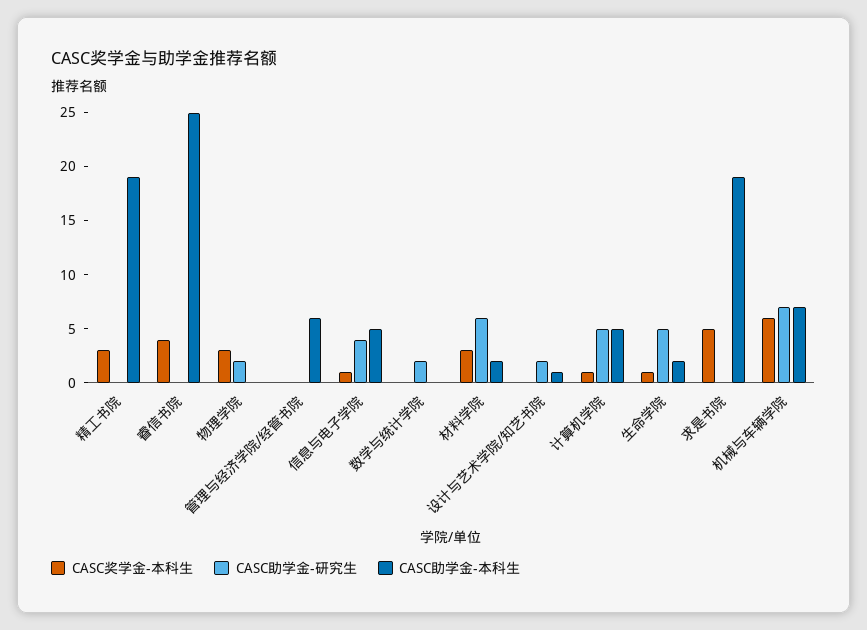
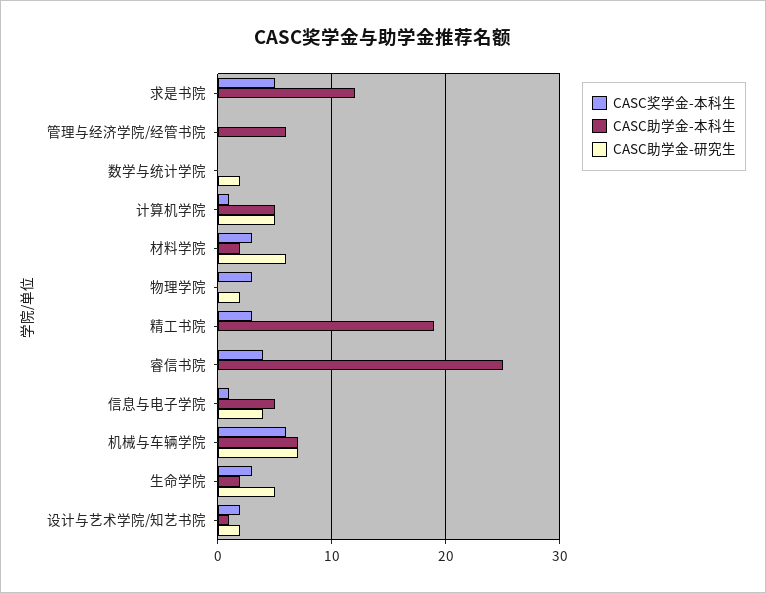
  {
    "CASC奖学金-本科生": {
      "精工书院": 3,
      "睿信书院": 4,
      "物理学院": 3,
      "管理与经济学院/经管书院": 0,
      "信息与电子学院": 1,
      "数学与统计学院": 0,
      "材料学院": 3,
-     "设计与艺术学院/知艺书院": 0,
+     "设计与艺术学院/知艺书院": 2,
      "计算机学院": 1,
-     "生命学院": 1,
+     "生命学院": 3,
      "求是书院": 5,
      "机械与车辆学院": 6
    },
    "CASC助学金-研究生": {
      "精工书院": 0,
      "睿信书院": 0,
      "物理学院": 2,
      "管理与经济学院/经管书院": 0,
      "信息与电子学院": 4,
      "数学与统计学院": 2,
      "材料学院": 6,
      "设计与艺术学院/知艺书院": 2,
      "计算机学院": 5,
      "生命学院": 5,
      "求是书院": 0,
      "机械与车辆学院": 7
    },
    "CASC助学金-本科生": {
      "精工书院": 19,
      "睿信书院": 25,
      "物理学院": 0,
      "管理与经济学院/经管书院": 6,
      "信息与电子学院": 5,
      "数学与统计学院": 0,
      "材料学院": 2,
      "设计与艺术学院/知艺书院": 1,
      "计算机学院": 5,
      "生命学院": 2,
-     "求是书院": 19,
+     "求是书院": 12,
      "机械与车辆学院": 7
    }
  }

